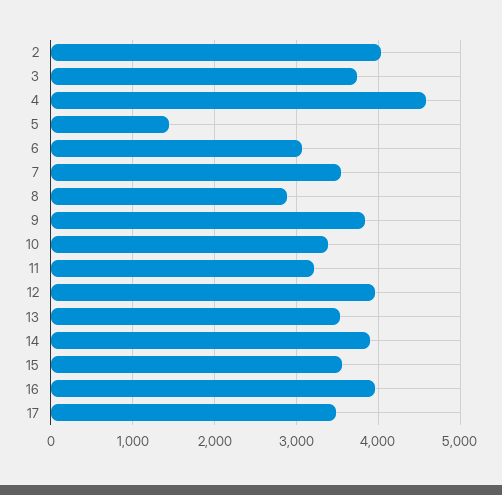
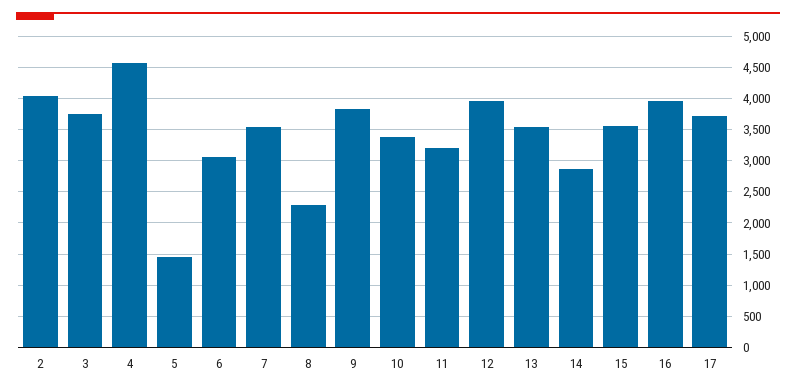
  {
    "2": 4000,
    "3": 3700,
    "4": 4600,
    "5": 1400,
    "6": 3100,
    "7": 3500,
-   "8": 2900,
+   "8": 2300,
    "9": 3800,
    "10": 3400,
    "11": 3200,
    "12": 4000,
    "13": 3500,
-   "14": 3900,
+   "14": 2900,
    "15": 3600,
    "16": 4000,
-   "17": 3500
+   "17": 3700
  }

